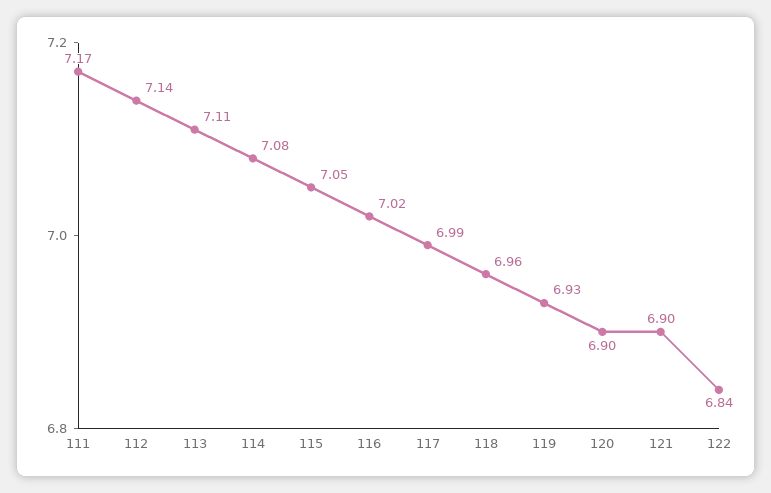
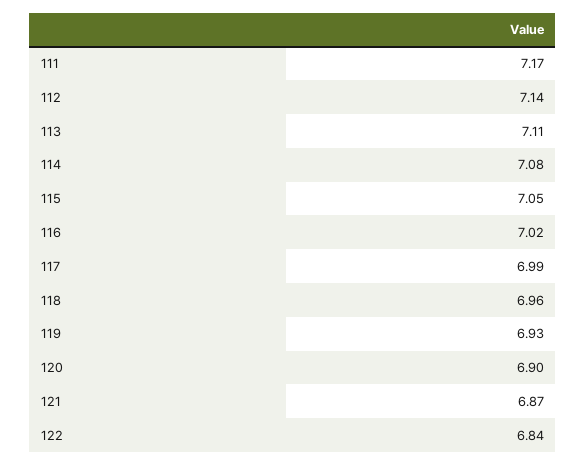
  {
    "111": 7.17,
    "112": 7.14,
    "113": 7.11,
    "114": 7.08,
    "115": 7.05,
    "116": 7.02,
    "117": 6.99,
    "118": 6.96,
    "119": 6.93,
    "120": 6.9,
-   "121": 6.9,
+   "121": 6.87,
    "122": 6.84
  }

